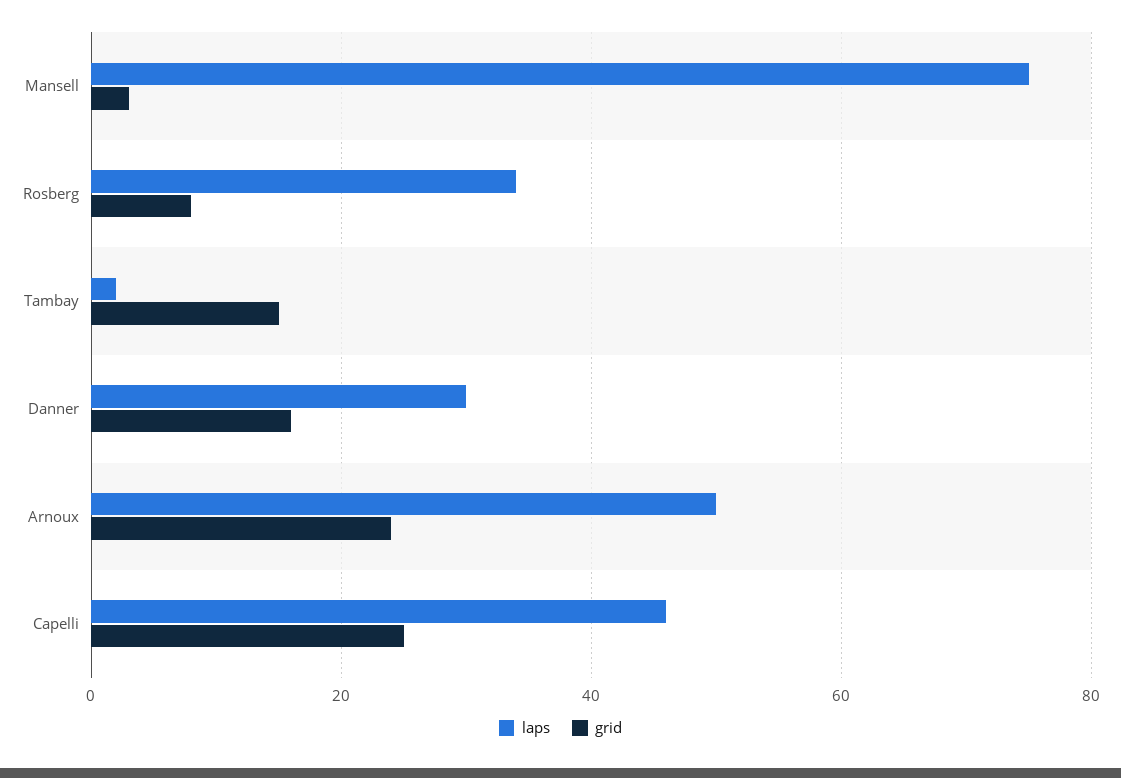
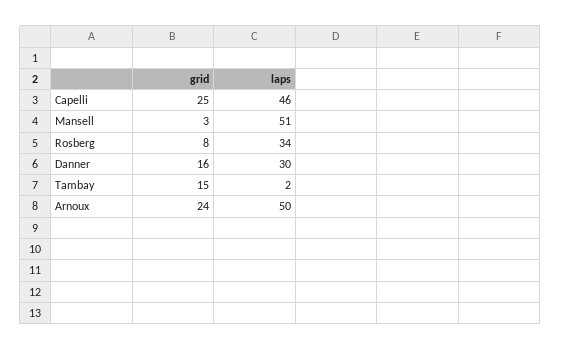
  {
    "laps": {
-     "Mansell": 75,
+     "Mansell": 51,
      "Rosberg": 34,
      "Tambay": 2,
      "Danner": 30,
      "Arnoux": 50,
      "Capelli": 46
    },
    "grid": {
      "Mansell": 3,
      "Rosberg": 8,
      "Tambay": 15,
      "Danner": 16,
      "Arnoux": 24,
      "Capelli": 25
    }
  }

